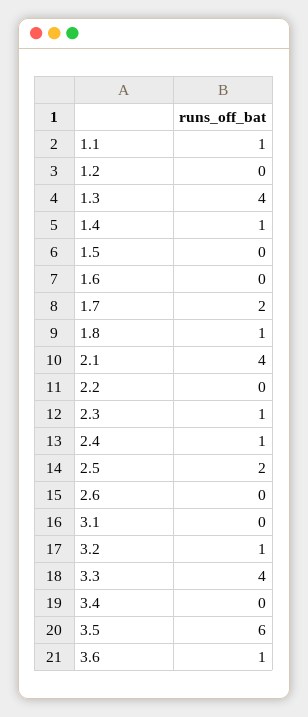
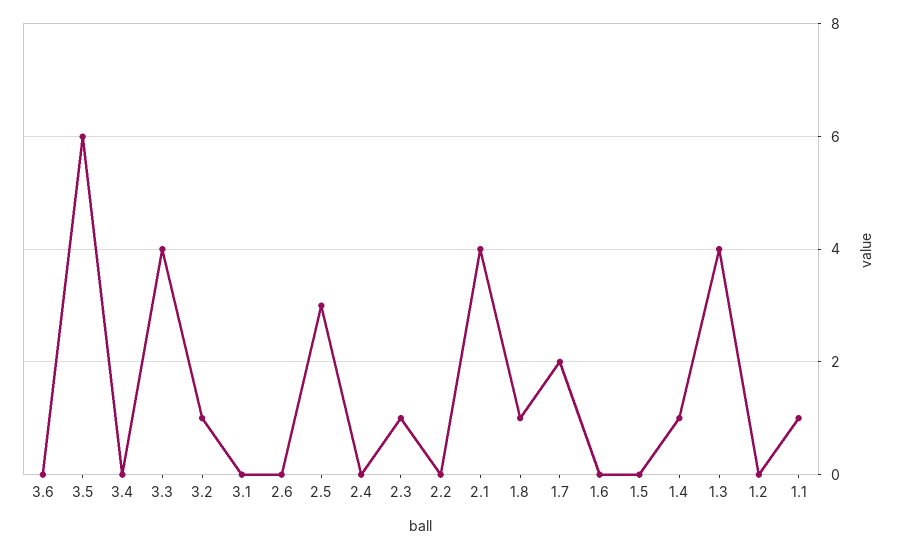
  {
    "1.1": 1,
    "1.2": 0,
    "1.3": 4,
    "1.4": 1,
    "1.5": 0,
    "1.6": 0,
    "1.7": 2,
    "1.8": 1,
    "2.1": 4,
    "2.2": 0,
    "2.3": 1,
-   "2.4": 1,
+   "2.4": 0,
-   "2.5": 2,
+   "2.5": 3,
    "2.6": 0,
    "3.1": 0,
    "3.2": 1,
    "3.3": 4,
    "3.4": 0,
    "3.5": 6,
-   "3.6": 1
+   "3.6": 0
  }

